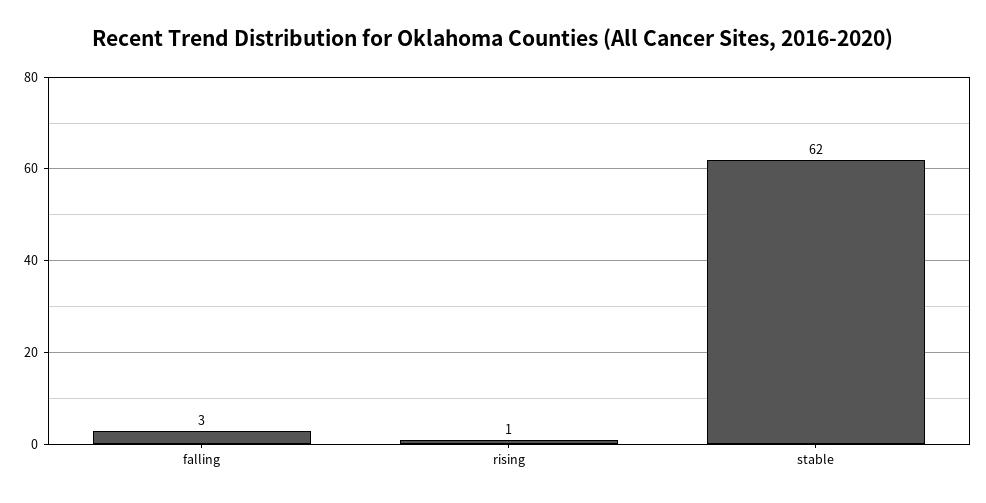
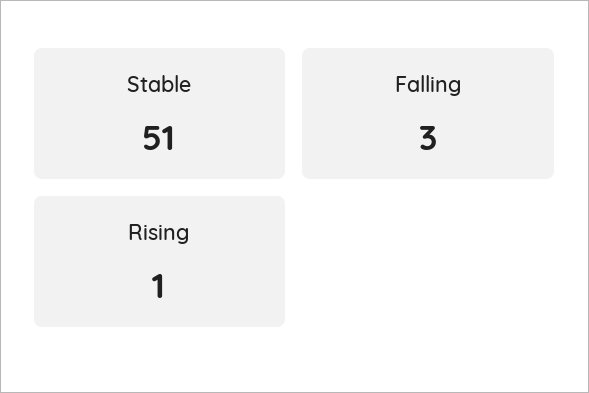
  {
    "falling": 3,
    "rising": 1,
-   "stable": 62
+   "stable": 51
  }

